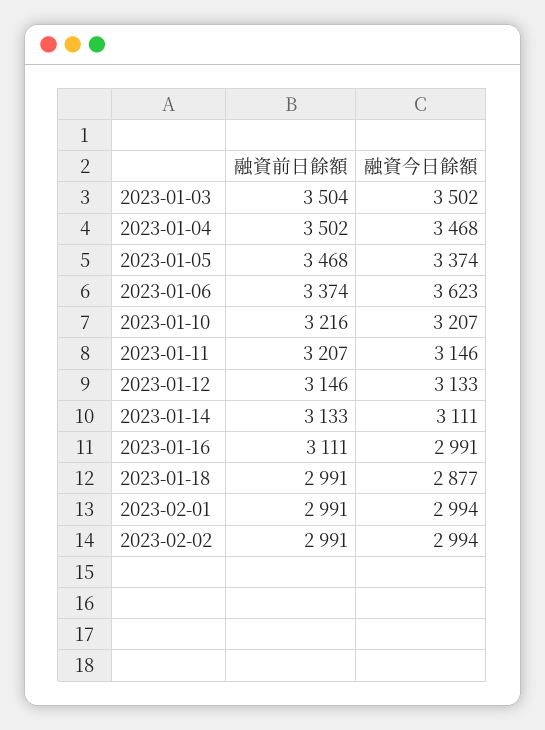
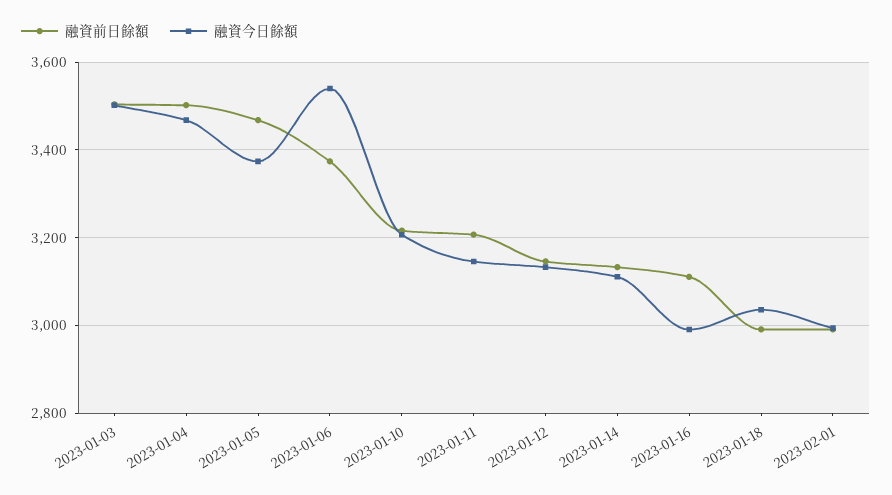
  {
    "融資前日餘額": {
      "2023-01-03": 3504,
      "2023-01-04": 3502,
      "2023-01-05": 3468,
      "2023-01-06": 3374,
      "2023-01-10": 3216,
      "2023-01-11": 3207,
      "2023-01-12": 3146,
      "2023-01-14": 3133,
      "2023-01-16": 3111,
      "2023-01-18": 2991,
-     "2023-02-01": 2991,
+     "2023-02-01": 2991
-     "2023-02-02": 2991
    },
    "融資今日餘額": {
      "2023-01-03": 3502,
      "2023-01-04": 3468,
      "2023-01-05": 3374,
-     "2023-01-06": 3623,
+     "2023-01-06": 3540,
      "2023-01-10": 3207,
      "2023-01-11": 3146,
      "2023-01-12": 3133,
      "2023-01-14": 3111,
      "2023-01-16": 2991,
-     "2023-01-18": 2877,
+     "2023-01-18": 3040,
-     "2023-02-01": 2994,
+     "2023-02-01": 2994
-     "2023-02-02": 2994
    }
  }

